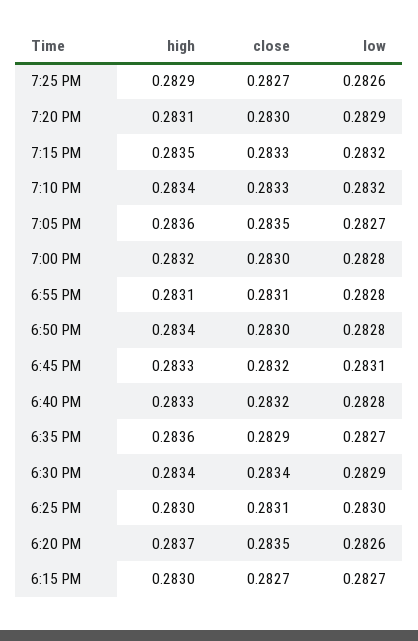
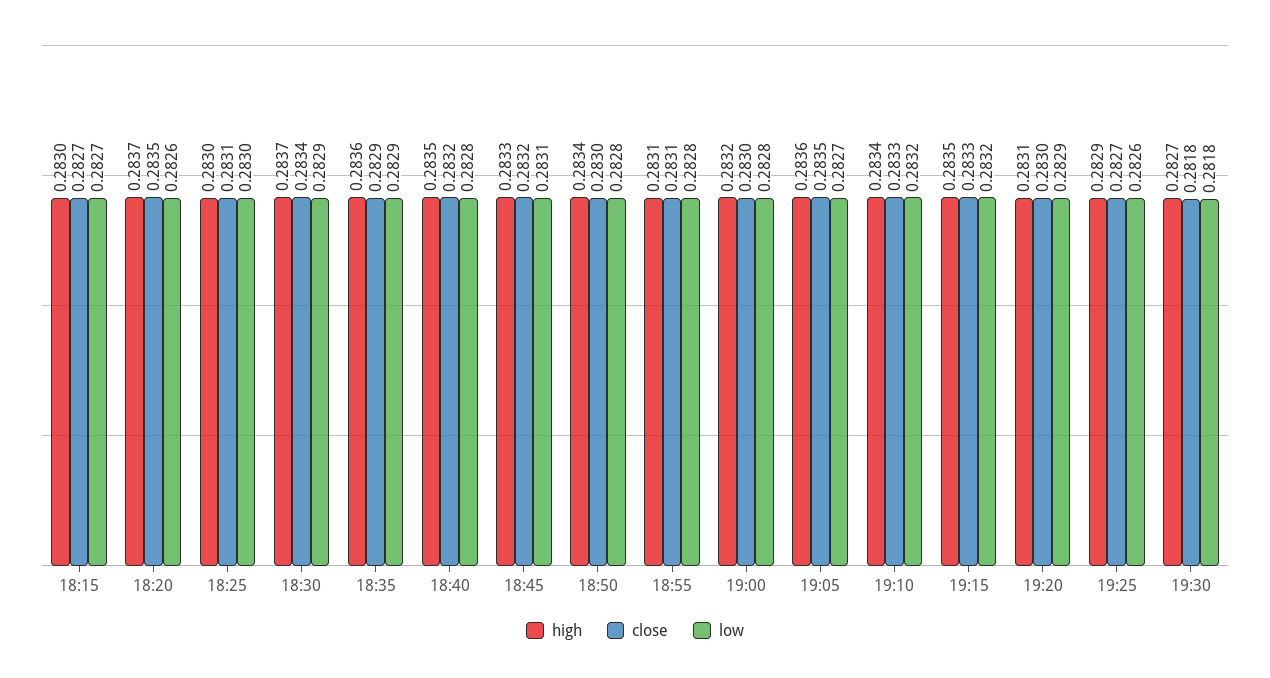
  {
    "high": {
      "7:25 PM": 0.2829,
      "7:20 PM": 0.2831,
      "7:15 PM": 0.2835,
      "7:10 PM": 0.2834,
      "7:05 PM": 0.2836,
      "7:00 PM": 0.2832,
      "6:55 PM": 0.2831,
      "6:50 PM": 0.2834,
      "6:45 PM": 0.2833,
-     "6:40 PM": 0.2833,
+     "6:40 PM": 0.2835,
      "6:35 PM": 0.2836,
-     "6:30 PM": 0.2834,
+     "6:30 PM": 0.2837,
      "6:25 PM": 0.283,
      "6:20 PM": 0.2837,
-     "6:15 PM": 0.283
+     "6:15 PM": 0.283,
+     "19:30": 0.2827
    },
    "close": {
      "7:25 PM": 0.2827,
      "7:20 PM": 0.283,
      "7:15 PM": 0.2833,
      "7:10 PM": 0.2833,
      "7:05 PM": 0.2835,
      "7:00 PM": 0.283,
      "6:55 PM": 0.2831,
      "6:50 PM": 0.283,
      "6:45 PM": 0.2832,
      "6:40 PM": 0.2832,
      "6:35 PM": 0.2829,
      "6:30 PM": 0.2834,
      "6:25 PM": 0.2831,
      "6:20 PM": 0.2835,
-     "6:15 PM": 0.2827
+     "6:15 PM": 0.2827,
+     "19:30": 0.2818
    },
    "low": {
      "7:25 PM": 0.2826,
      "7:20 PM": 0.2829,
      "7:15 PM": 0.2832,
      "7:10 PM": 0.2832,
      "7:05 PM": 0.2827,
      "7:00 PM": 0.2828,
      "6:55 PM": 0.2828,
      "6:50 PM": 0.2828,
      "6:45 PM": 0.2831,
      "6:40 PM": 0.2828,
-     "6:35 PM": 0.2827,
+     "6:35 PM": 0.2829,
      "6:30 PM": 0.2829,
      "6:25 PM": 0.283,
      "6:20 PM": 0.2826,
-     "6:15 PM": 0.2827
+     "6:15 PM": 0.2827,
+     "19:30": 0.2818
    }
  }

